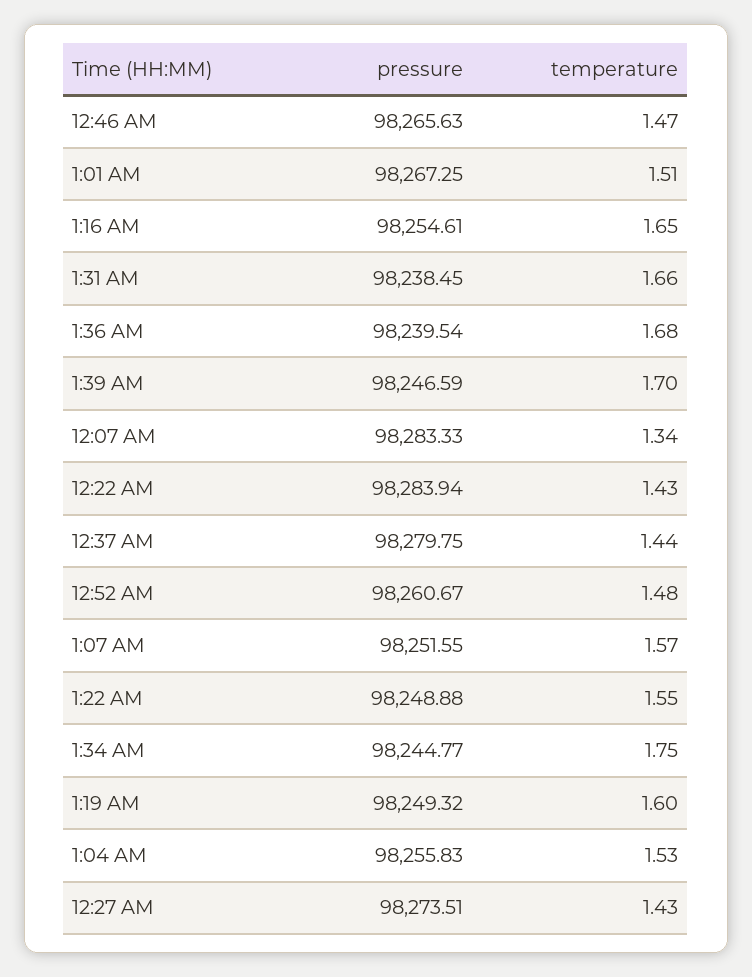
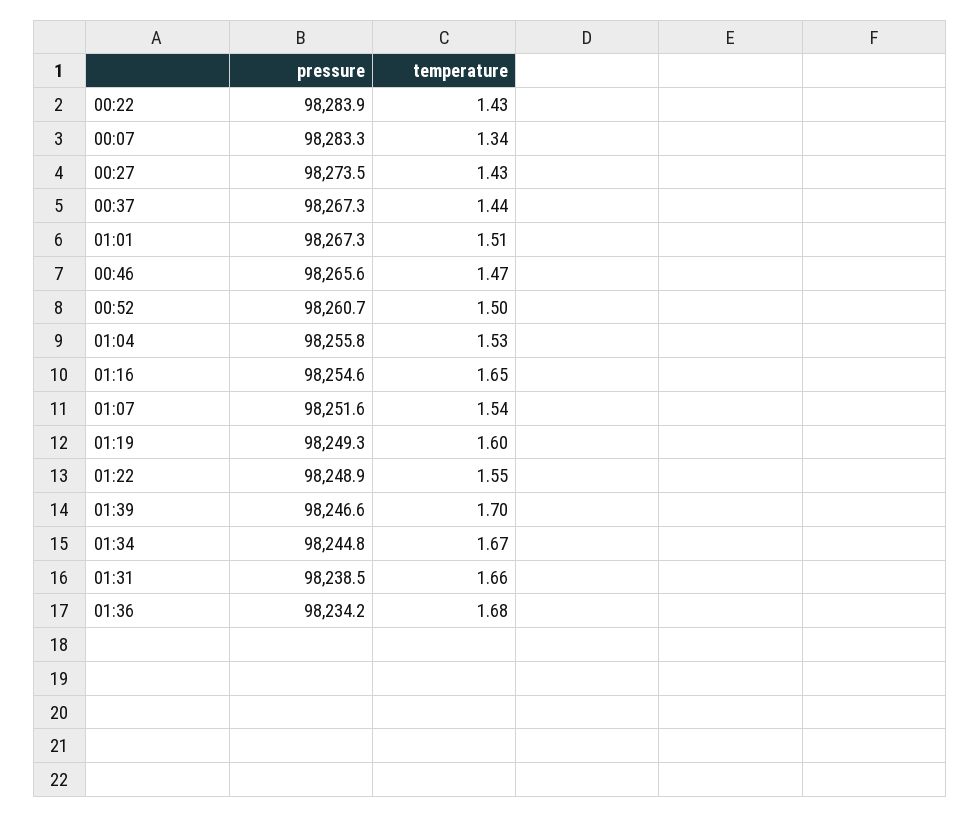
  {
    "pressure": {
      "12:46 AM": 98265.63,
      "1:01 AM": 98267.25,
      "1:16 AM": 98254.61,
      "1:31 AM": 98238.45,
-     "1:36 AM": 98239.54,
+     "1:36 AM": 98234.2,
      "1:39 AM": 98246.59,
      "12:07 AM": 98283.33,
      "12:22 AM": 98283.94,
-     "12:37 AM": 98279.75,
+     "12:37 AM": 98267.3,
      "12:52 AM": 98260.67,
      "1:07 AM": 98251.55,
      "1:22 AM": 98248.88,
      "1:34 AM": 98244.77,
      "1:19 AM": 98249.32,
      "1:04 AM": 98255.83,
      "12:27 AM": 98273.51
    },
    "temperature": {
      "12:46 AM": 1.47,
      "1:01 AM": 1.51,
      "1:16 AM": 1.65,
      "1:31 AM": 1.66,
      "1:36 AM": 1.68,
      "1:39 AM": 1.7,
      "12:07 AM": 1.34,
      "12:22 AM": 1.43,
      "12:37 AM": 1.44,
-     "12:52 AM": 1.48,
+     "12:52 AM": 1.5,
-     "1:07 AM": 1.57,
+     "1:07 AM": 1.54,
      "1:22 AM": 1.55,
-     "1:34 AM": 1.75,
+     "1:34 AM": 1.67,
      "1:19 AM": 1.6,
      "1:04 AM": 1.53,
      "12:27 AM": 1.43
    }
  }

